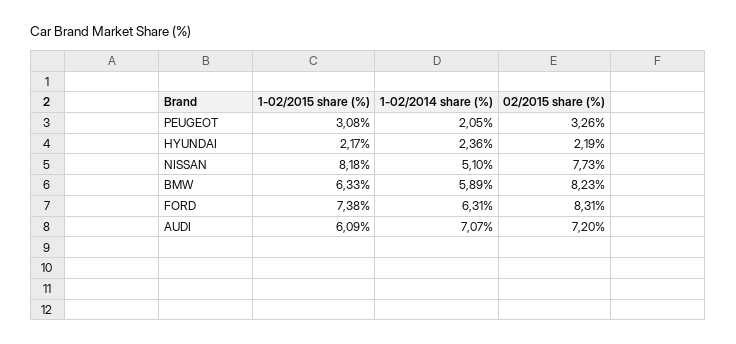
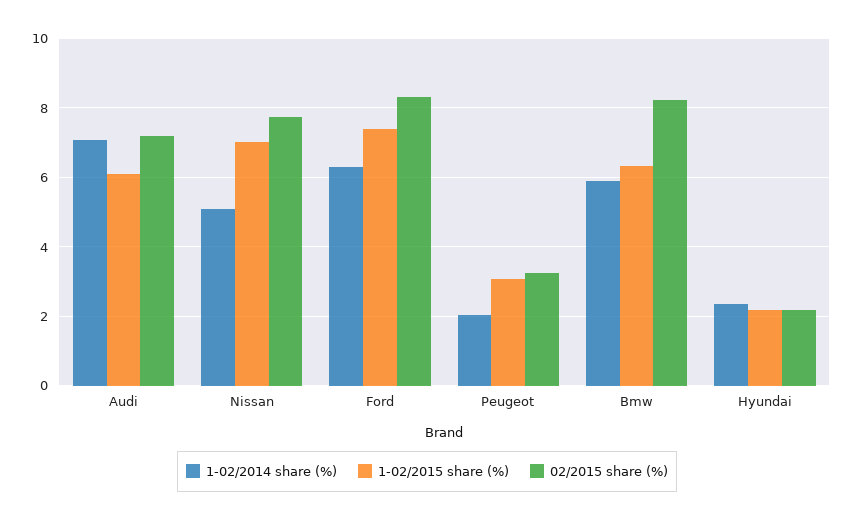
  {
    "1-02/2015 share (%)": {
      "PEUGEOT": 3.08,
      "HYUNDAI": 2.17,
-     "NISSAN": 8.18,
+     "NISSAN": 7,
      "BMW": 6.33,
      "FORD": 7.38,
      "AUDI": 6.09
    },
    "1-02/2014 share (%)": {
      "PEUGEOT": 2.05,
      "HYUNDAI": 2.36,
      "NISSAN": 5.1,
      "BMW": 5.89,
      "FORD": 6.31,
      "AUDI": 7.07
    },
    "02/2015 share (%)": {
      "PEUGEOT": 3.26,
      "HYUNDAI": 2.19,
      "NISSAN": 7.73,
      "BMW": 8.23,
      "FORD": 8.31,
      "AUDI": 7.2
    }
  }

